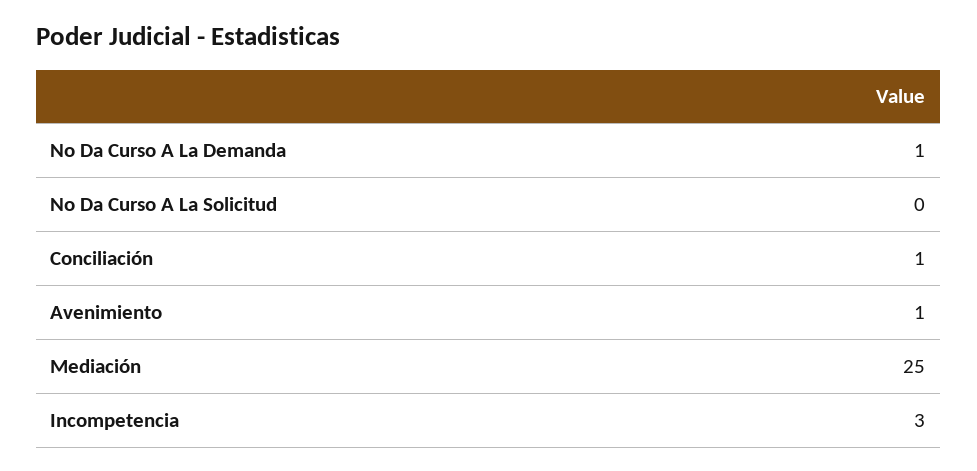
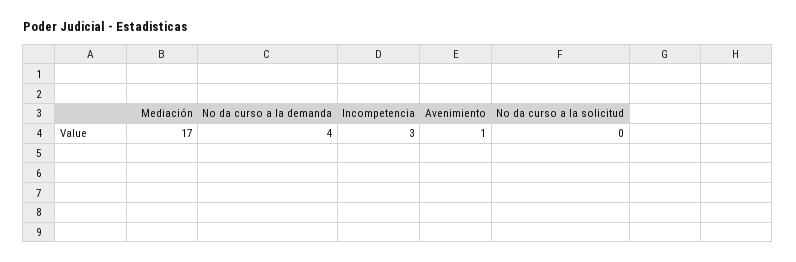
  {
-   "No Da Curso A La Demanda": 1,
+   "No Da Curso A La Demanda": 4,
    "No Da Curso A La Solicitud": 0,
-   "Conciliación": 1,
    "Avenimiento": 1,
-   "Mediación": 25,
+   "Mediación": 17,
    "Incompetencia": 3
  }

